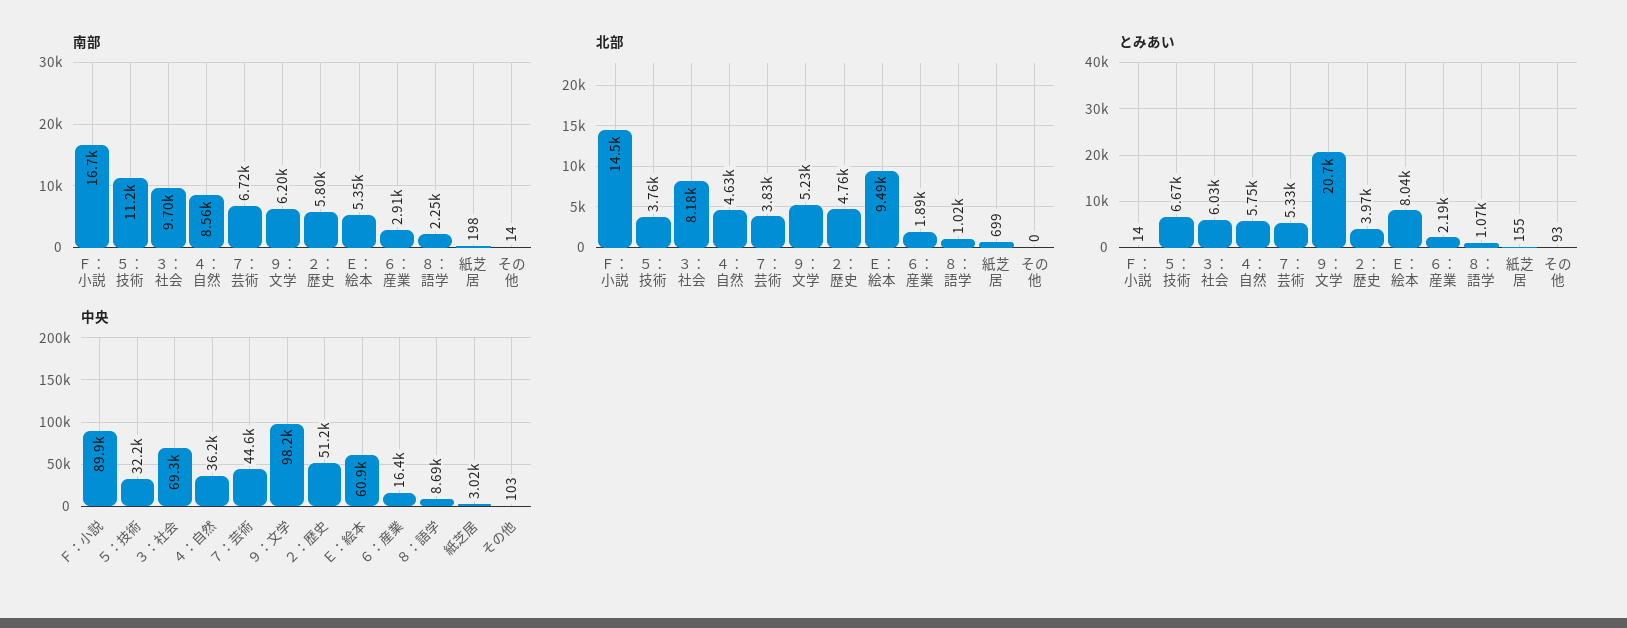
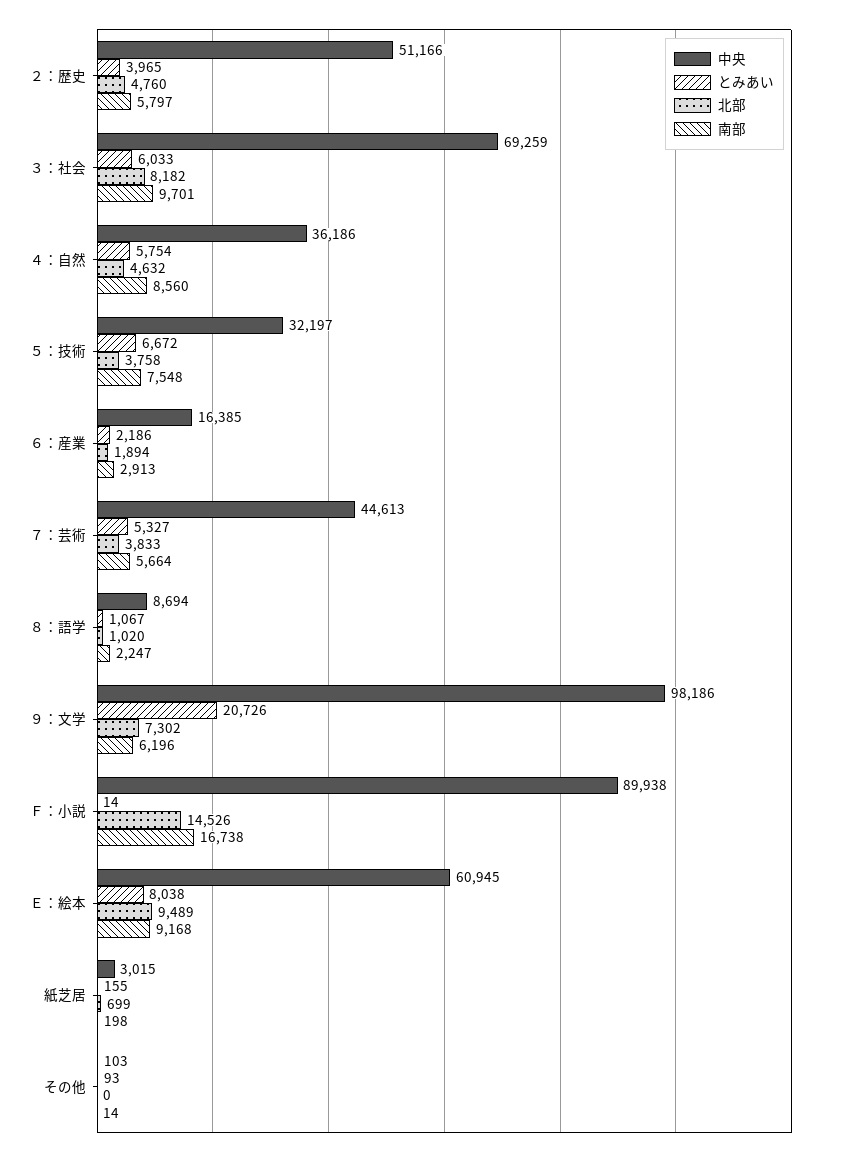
  {
    "南部": {
      "Ｆ：小説": 16738,
-     "５：技術": 11200,
+     "５：技術": 7548,
      "３：社会": 9701,
      "４：自然": 8560,
-     "７：芸術": 6720,
+     "７：芸術": 5664,
      "９：文学": 6196,
      "２：歴史": 5797,
-     "Ｅ：絵本": 5350,
+     "Ｅ：絵本": 9168,
      "６：産業": 2913,
      "８：語学": 2247,
      "紙芝居": 198,
      "その他": 14
    },
    "北部": {
      "Ｆ：小説": 14526,
      "５：技術": 3758,
      "３：社会": 8182,
      "４：自然": 4632,
      "７：芸術": 3833,
-     "９：文学": 5230,
+     "９：文学": 7302,
      "２：歴史": 4760,
      "Ｅ：絵本": 9489,
      "６：産業": 1894,
      "８：語学": 1020,
      "紙芝居": 699,
      "その他": 0
    },
    "とみあい": {
      "Ｆ：小説": 14,
      "５：技術": 6672,
      "３：社会": 6033,
      "４：自然": 5754,
      "７：芸術": 5327,
      "９：文学": 20726,
      "２：歴史": 3965,
      "Ｅ：絵本": 8038,
      "６：産業": 2186,
      "８：語学": 1067,
      "紙芝居": 155,
      "その他": 93
    },
    "中央": {
      "Ｆ：小説": 89938,
      "５：技術": 32197,
      "３：社会": 69259,
      "４：自然": 36186,
      "７：芸術": 44613,
      "９：文学": 98186,
      "２：歴史": 51166,
      "Ｅ：絵本": 60945,
      "６：産業": 16385,
      "８：語学": 8694,
      "紙芝居": 3015,
      "その他": 103
    }
  }

